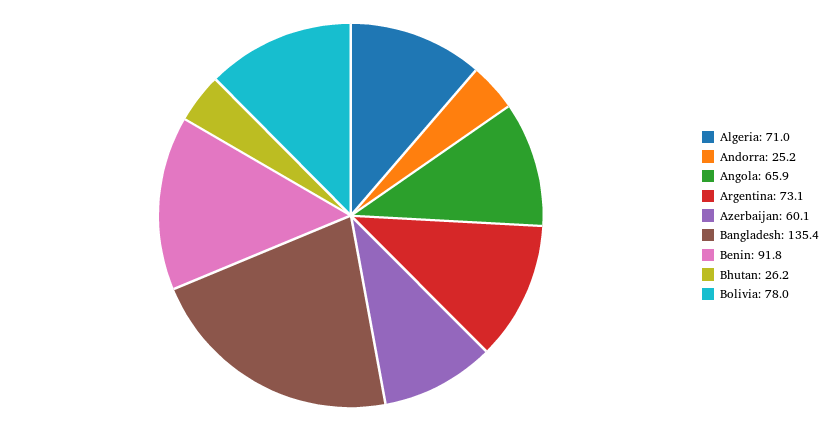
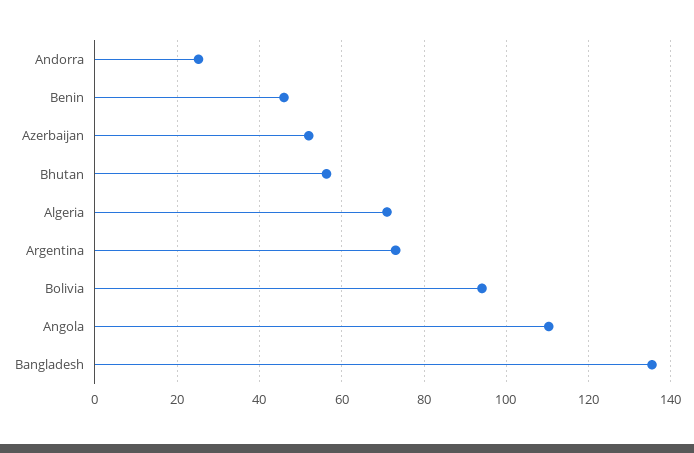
  {
    "Algeria": 71,
    "Andorra": 25.2,
-   "Angola": 65.9,
+   "Angola": 110,
    "Argentina": 73.1,
-   "Azerbaijan": 60.1,
+   "Azerbaijan": 52,
    "Bangladesh": 135.4,
-   "Benin": 91.8,
+   "Benin": 46,
-   "Bhutan": 26.2,
+   "Bhutan": 56,
-   "Bolivia": 78
+   "Bolivia": 94
  }

